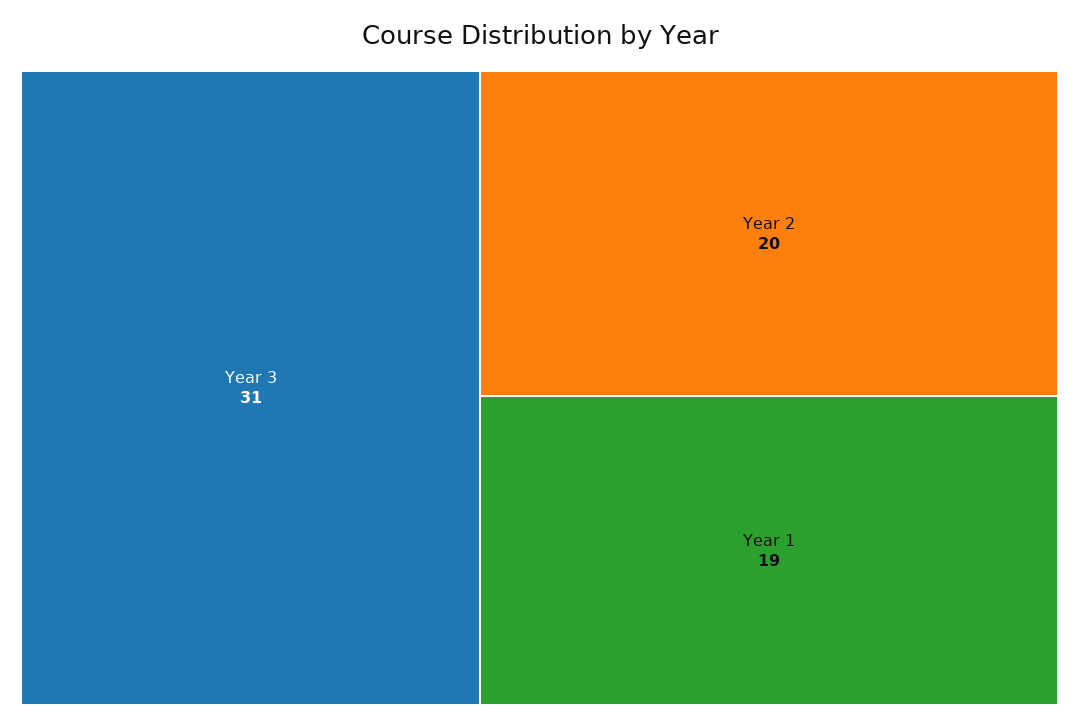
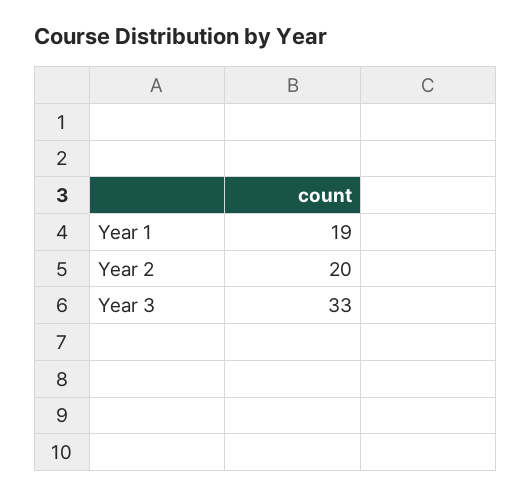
  {
-   "Year 3": 31,
+   "Year 3": 33,
    "Year 2": 20,
    "Year 1": 19
  }

